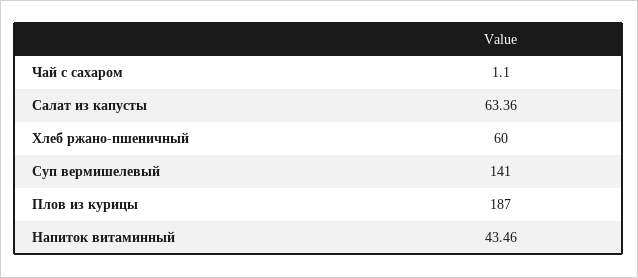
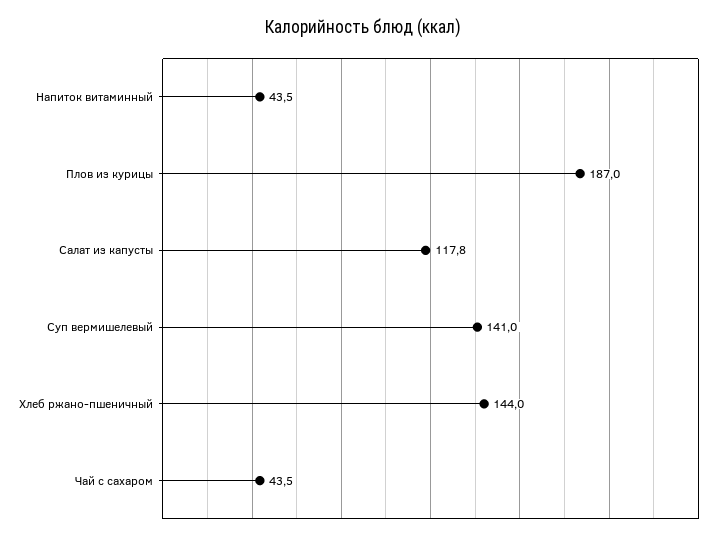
  {
-   "Чай с сахаром": 1.1,
+   "Чай с сахаром": 43.5,
-   "Салат из капусты": 63.36,
+   "Салат из капусты": 117.8,
-   "Хлеб ржано-пшеничный": 60,
+   "Хлеб ржано-пшеничный": 144,
    "Суп вермишелевый": 141,
    "Плов из курицы": 187,
    "Напиток витаминный": 43.46
  }

